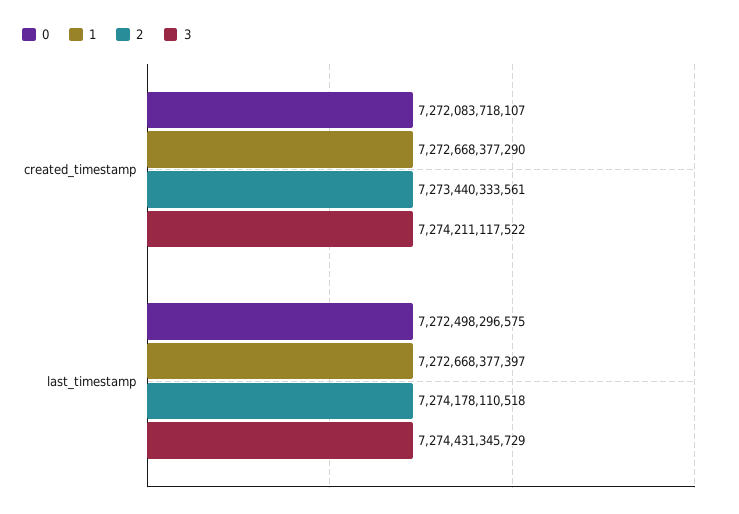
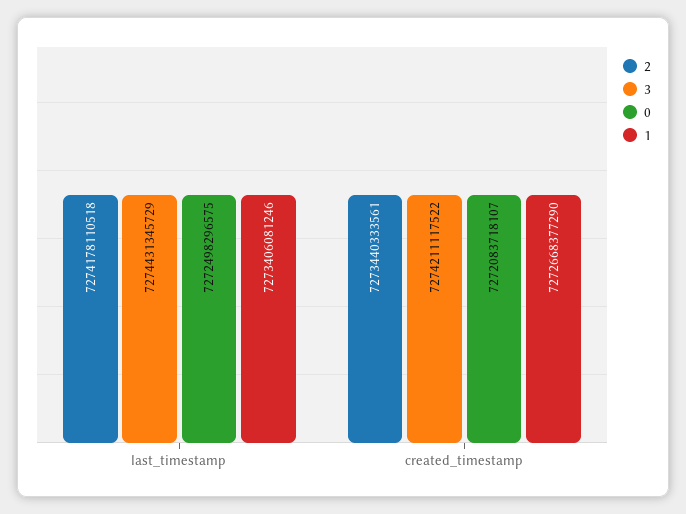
  {
    "0": {
      "created_timestamp": 7272083718107,
      "last_timestamp": 7272498296575
    },
    "1": {
      "created_timestamp": 7272668377290,
-     "last_timestamp": 7272668377397
+     "last_timestamp": 7273406081246
    },
    "2": {
      "created_timestamp": 7273440333561,
      "last_timestamp": 7274178110518
    },
    "3": {
      "created_timestamp": 7274211117522,
      "last_timestamp": 7274431345729
    }
  }

